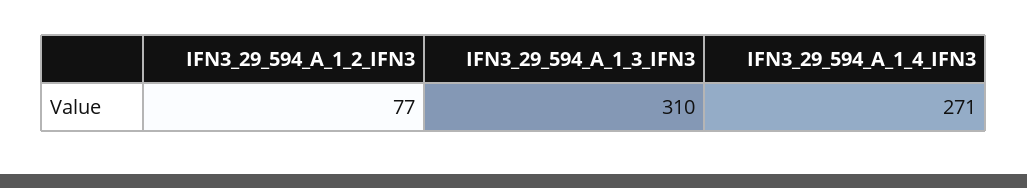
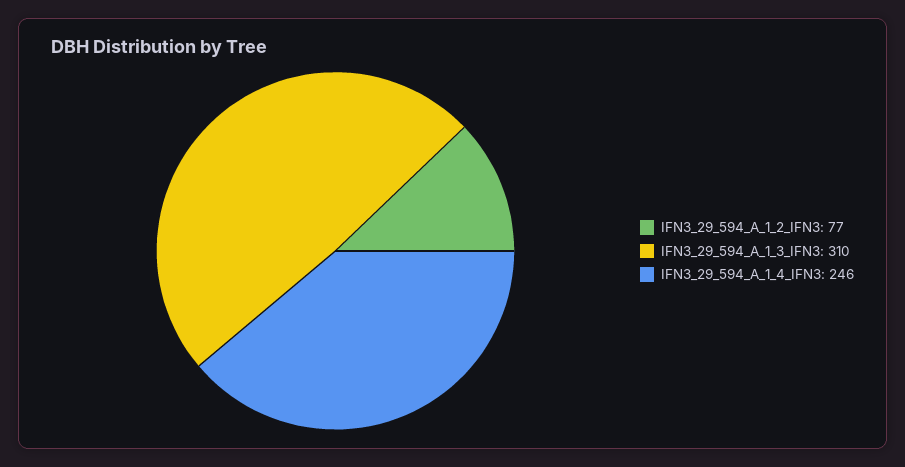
  {
    "IFN3_29_594_A_1_2_IFN3": 77,
    "IFN3_29_594_A_1_3_IFN3": 310,
-   "IFN3_29_594_A_1_4_IFN3": 271
+   "IFN3_29_594_A_1_4_IFN3": 246
  }

